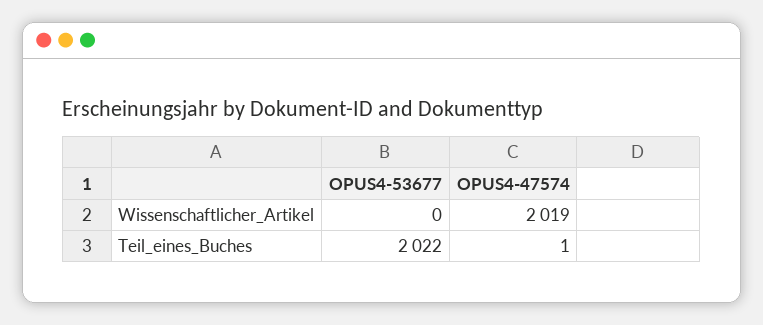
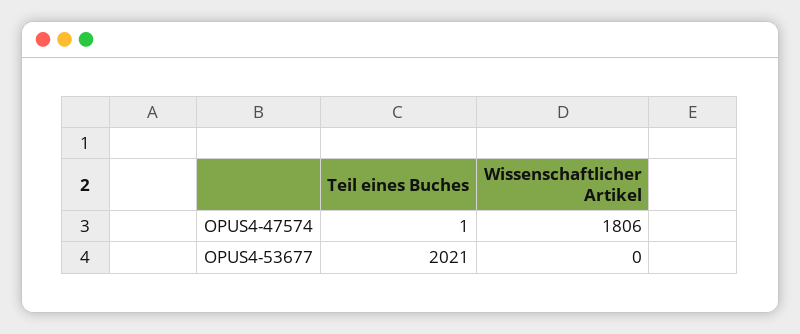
  {
    "OPUS4-53677": {
      "Wissenschaftlicher_Artikel": 0,
-     "Teil_eines_Buches": 2022
+     "Teil_eines_Buches": 2021
    },
    "OPUS4-47574": {
-     "Wissenschaftlicher_Artikel": 2019,
+     "Wissenschaftlicher_Artikel": 1806,
      "Teil_eines_Buches": 1
    }
  }

